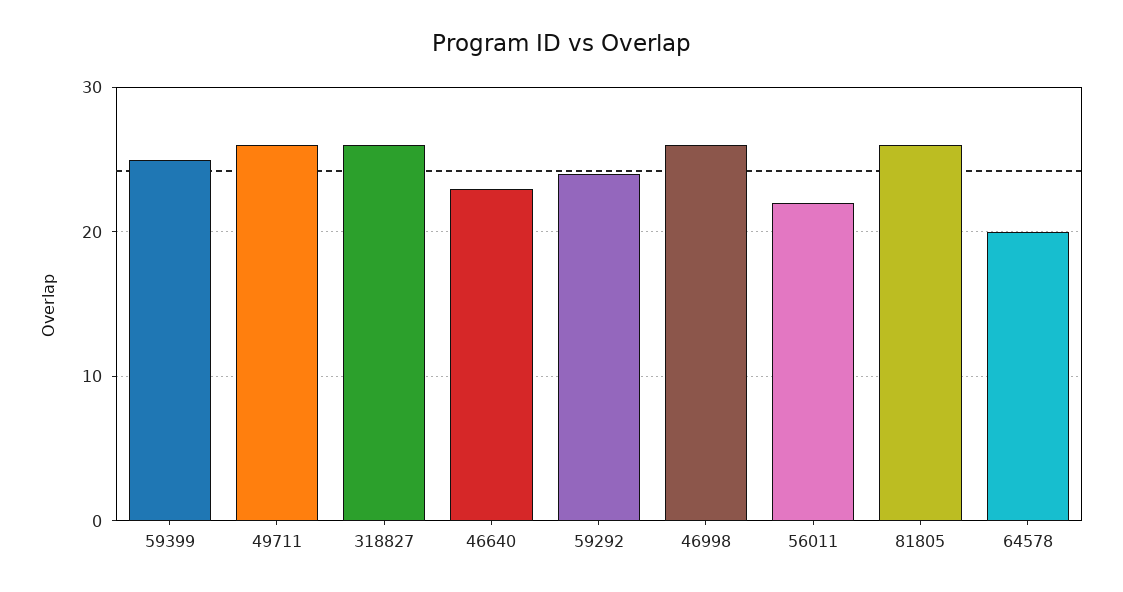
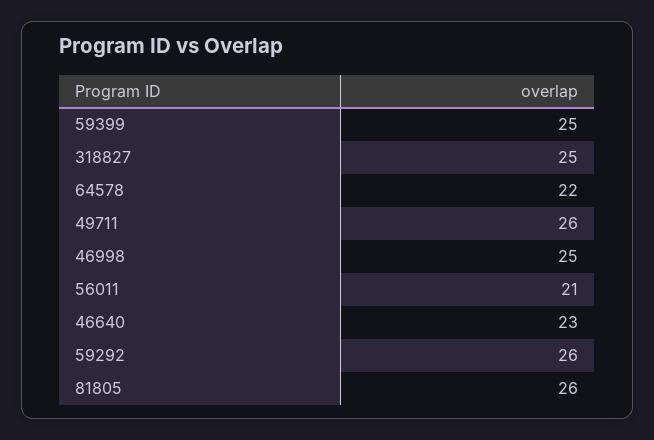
  {
    "59399": 25,
    "49711": 26,
-   "318827": 26,
+   "318827": 25,
    "46640": 23,
-   "59292": 24,
+   "59292": 26,
-   "46998": 26,
+   "46998": 25,
-   "56011": 22,
+   "56011": 21,
    "81805": 26,
-   "64578": 20
+   "64578": 22
  }

